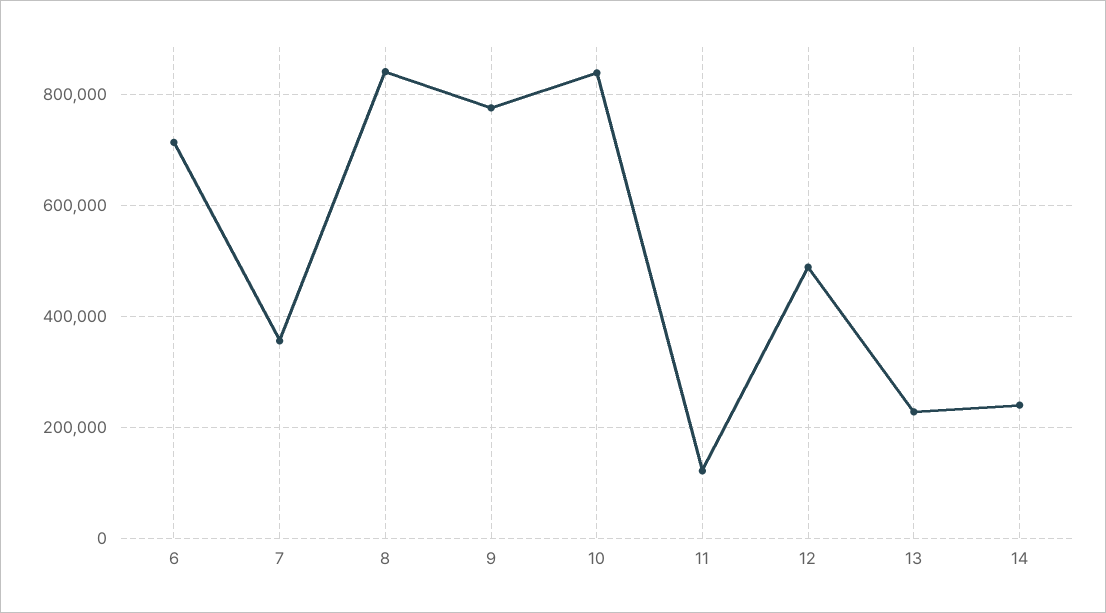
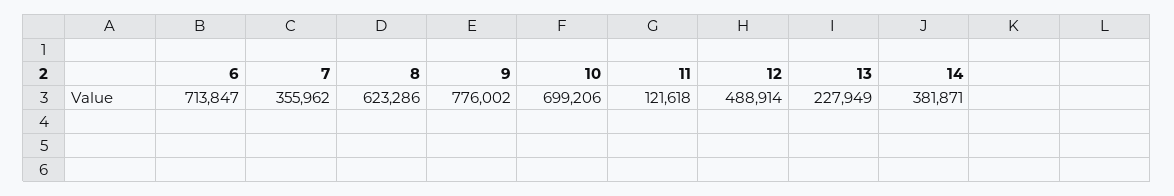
  {
    "6": 713847,
    "7": 355962,
-   "8": 840000,
+   "8": 623286,
    "9": 776002,
-   "10": 840000,
+   "10": 699206,
    "11": 121618,
    "12": 488914,
    "13": 227949,
-   "14": 240000
+   "14": 381871
  }

